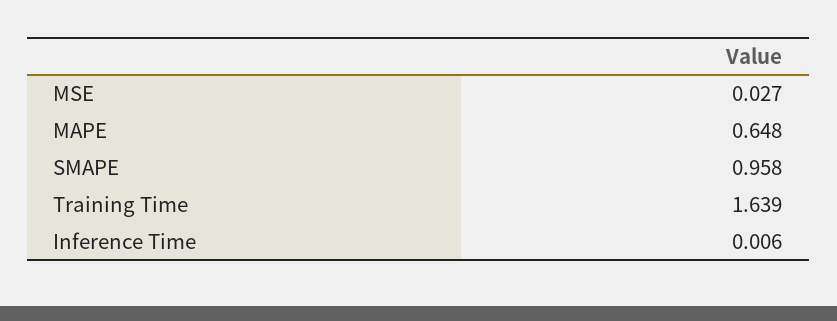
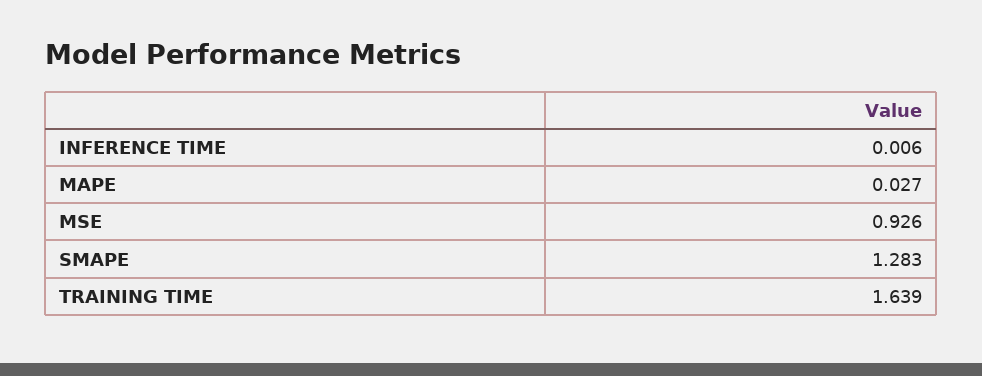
  {
-   "MSE": 0.027,
+   "MSE": 0.926,
-   "MAPE": 0.648,
+   "MAPE": 0.027,
-   "SMAPE": 0.958,
+   "SMAPE": 1.283,
    "Training Time": 1.639,
    "Inference Time": 0.006
  }

